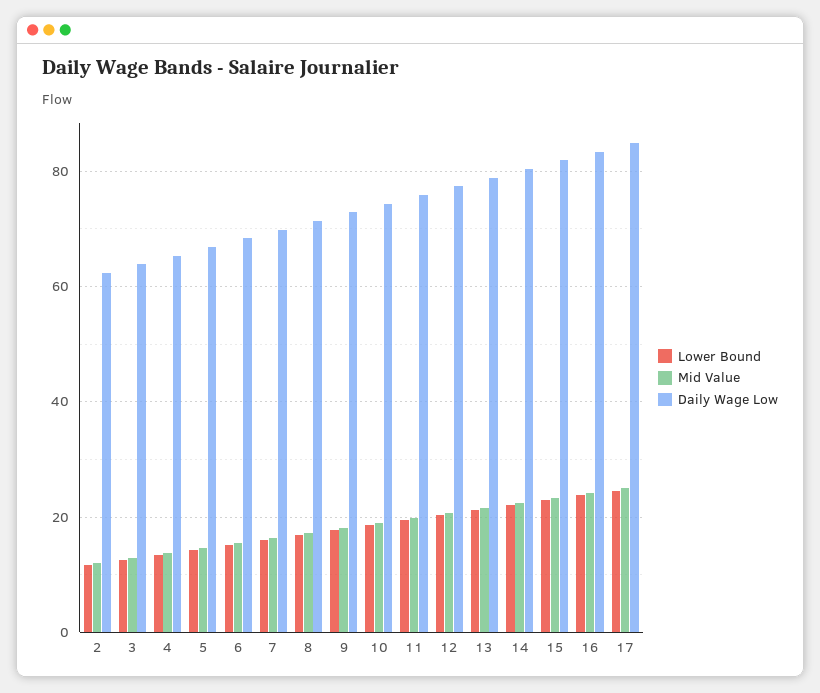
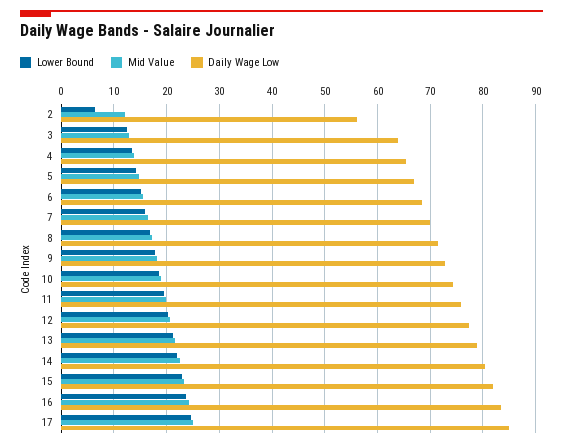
  {
    "Lower Bound": {
-     "2": 12,
+     "2": 6,
      "3": 12,
      "4": 14,
      "5": 14,
      "6": 16,
      "7": 16,
      "8": 16,
      "9": 18,
      "10": 18,
      "11": 20,
      "12": 20,
      "13": 22,
      "14": 22,
      "15": 22,
      "16": 24,
      "17": 24
    },
    "Mid Value": {
      "2": 12,
      "3": 12,
      "4": 14,
      "5": 14,
      "6": 16,
      "7": 16,
      "8": 18,
      "9": 18,
      "10": 18,
      "11": 20,
      "12": 20,
      "13": 22,
      "14": 22,
      "15": 24,
      "16": 24,
      "17": 26
    },
    "Daily Wage Low": {
-     "2": 62,
+     "2": 56,
      "3": 64,
      "4": 66,
      "5": 66,
      "6": 68,
      "7": 70,
      "8": 72,
      "9": 72,
      "10": 74,
      "11": 76,
      "12": 78,
      "13": 78,
      "14": 80,
      "15": 82,
      "16": 84,
      "17": 84
    }
  }

